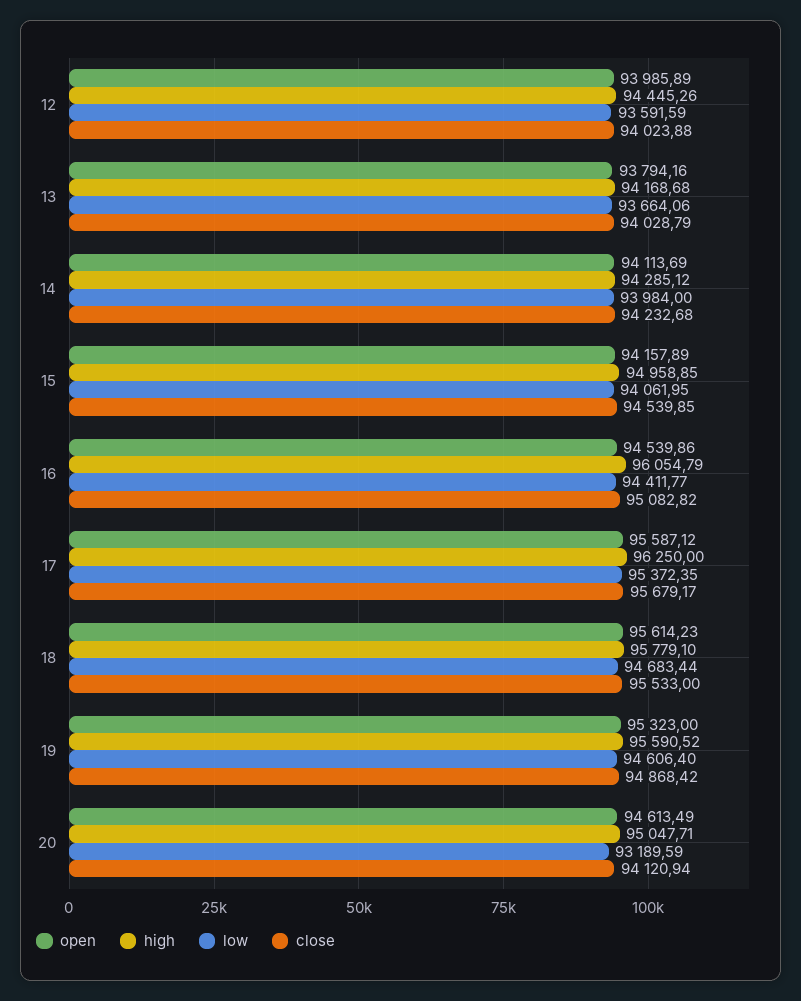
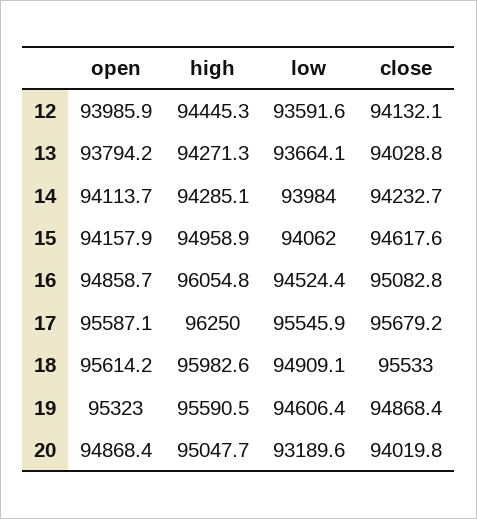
  {
    "open": {
      "12": 93985.89,
      "13": 93794.16,
      "14": 94113.69,
      "15": 94157.89,
-     "16": 94539.86,
+     "16": 94858.7,
      "17": 95587.12,
      "18": 95614.23,
      "19": 95323,
-     "20": 94613.49
+     "20": 94868.4
    },
    "high": {
      "12": 94445.26,
-     "13": 94168.68,
+     "13": 94271.3,
      "14": 94285.12,
      "15": 94958.85,
      "16": 96054.79,
      "17": 96250,
-     "18": 95779.1,
+     "18": 95982.6,
      "19": 95590.52,
      "20": 95047.71
    },
    "low": {
      "12": 93591.59,
      "13": 93664.06,
      "14": 93984,
      "15": 94061.95,
-     "16": 94411.77,
+     "16": 94524.4,
-     "17": 95372.35,
+     "17": 95545.9,
-     "18": 94683.44,
+     "18": 94909.1,
      "19": 94606.4,
      "20": 93189.59
    },
    "close": {
-     "12": 94023.88,
+     "12": 94132.1,
      "13": 94028.79,
      "14": 94232.68,
-     "15": 94539.85,
+     "15": 94617.6,
      "16": 95082.82,
      "17": 95679.17,
      "18": 95533,
      "19": 94868.42,
-     "20": 94120.94
+     "20": 94019.8
    }
  }

